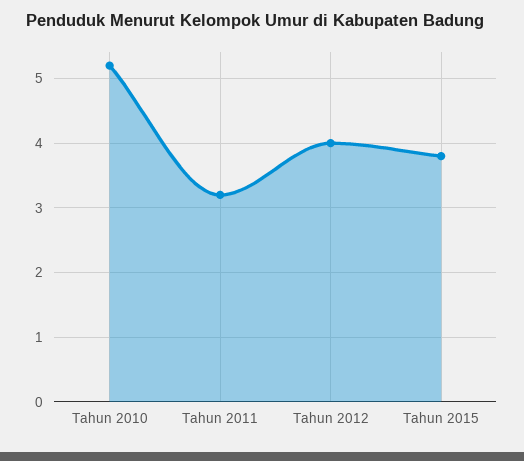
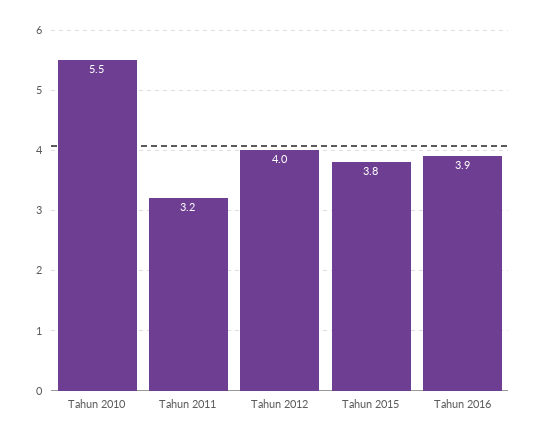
  {
-   "Tahun 2010": 5.2,
+   "Tahun 2010": 5.5,
    "Tahun 2011": 3.2,
    "Tahun 2012": 4,
-   "Tahun 2015": 3.8
+   "Tahun 2015": 3.8,
+   "Tahun 2016": 3.9
  }

